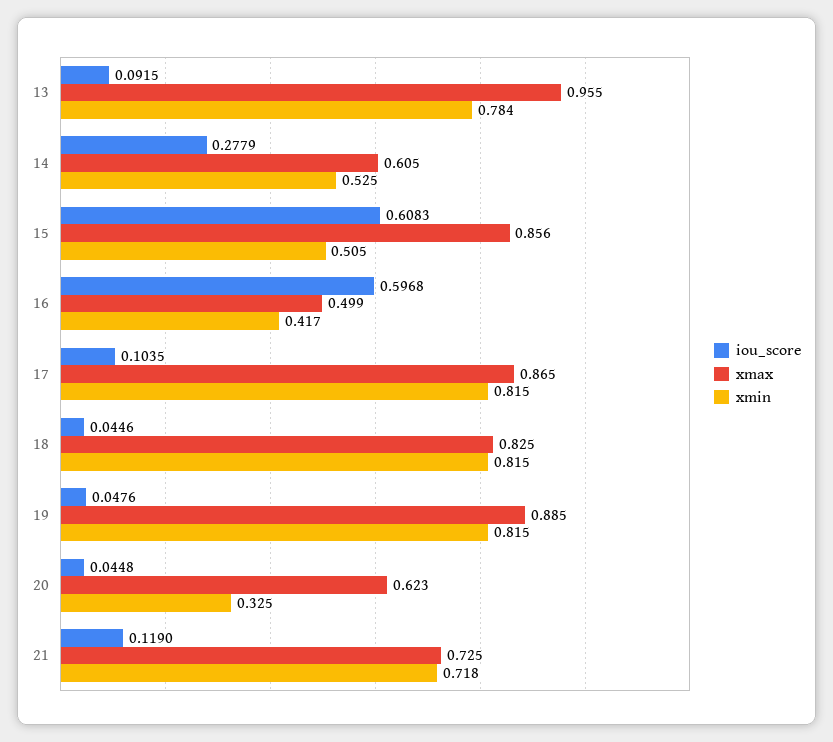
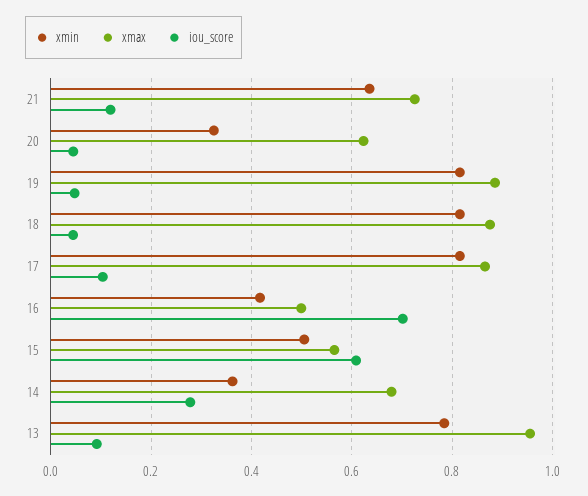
  {
    "iou_score": {
      "13": 0.0915,
      "14": 0.2779,
      "15": 0.6083,
-     "16": 0.5968,
+     "16": 0.7,
      "17": 0.1035,
      "18": 0.0446,
      "19": 0.0476,
      "20": 0.0448,
      "21": 0.119
    },
    "xmax": {
      "13": 0.955,
-     "14": 0.605,
+     "14": 0.68,
-     "15": 0.856,
+     "15": 0.56,
      "16": 0.499,
      "17": 0.865,
-     "18": 0.825,
+     "18": 0.88,
      "19": 0.885,
      "20": 0.623,
      "21": 0.725
    },
    "xmin": {
      "13": 0.784,
-     "14": 0.525,
+     "14": 0.36,
      "15": 0.505,
      "16": 0.417,
      "17": 0.815,
      "18": 0.815,
      "19": 0.815,
      "20": 0.325,
-     "21": 0.718
+     "21": 0.64
    }
  }

